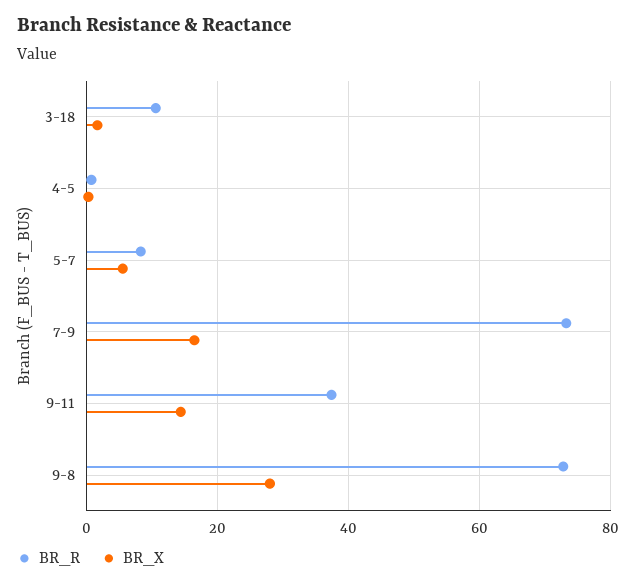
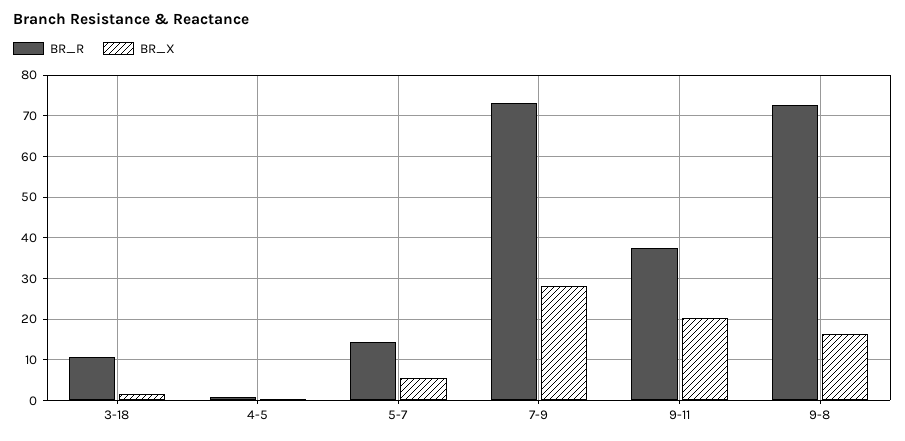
  {
    "BR_R": {
      "3-18": 10,
      "4-5": 0,
-     "5-7": 8,
+     "5-7": 14,
      "7-9": 74,
      "9-11": 38,
      "9-8": 72
    },
    "BR_X": {
      "3-18": 2,
      "4-5": 0,
      "5-7": 6,
-     "7-9": 16,
+     "7-9": 28,
-     "9-11": 14,
+     "9-11": 20,
-     "9-8": 28
+     "9-8": 16
    }
  }

